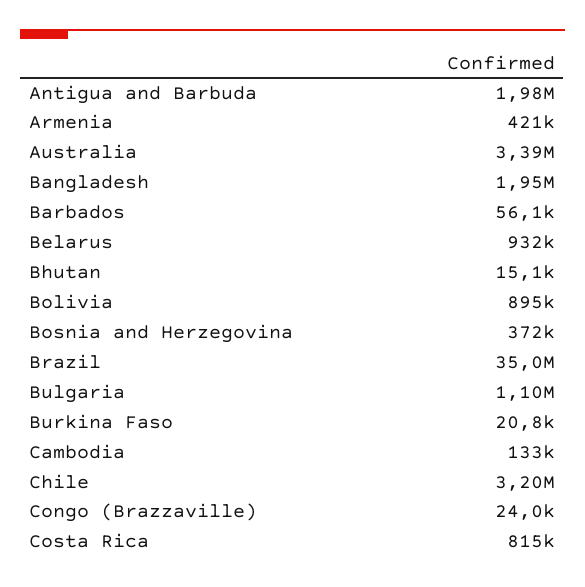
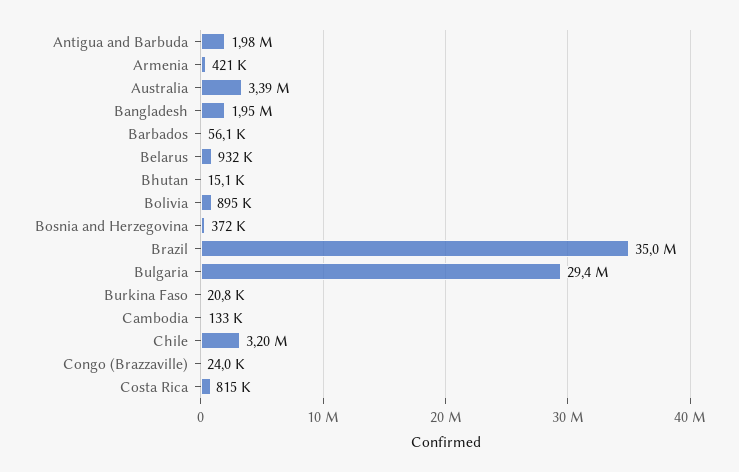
  {
    "Antigua and Barbuda": 1980000,
    "Armenia": 421000,
    "Australia": 3390000,
    "Bangladesh": 1950000,
    "Barbados": 56100,
    "Belarus": 932000,
    "Bhutan": 15100,
    "Bolivia": 895000,
    "Bosnia and Herzegovina": 372000,
    "Brazil": 35000000,
-   "Bulgaria": 1100000,
+   "Bulgaria": 29400000,
    "Burkina Faso": 20800,
    "Cambodia": 133000,
    "Chile": 3200000,
    "Congo (Brazzaville)": 24000,
    "Costa Rica": 815000
  }

